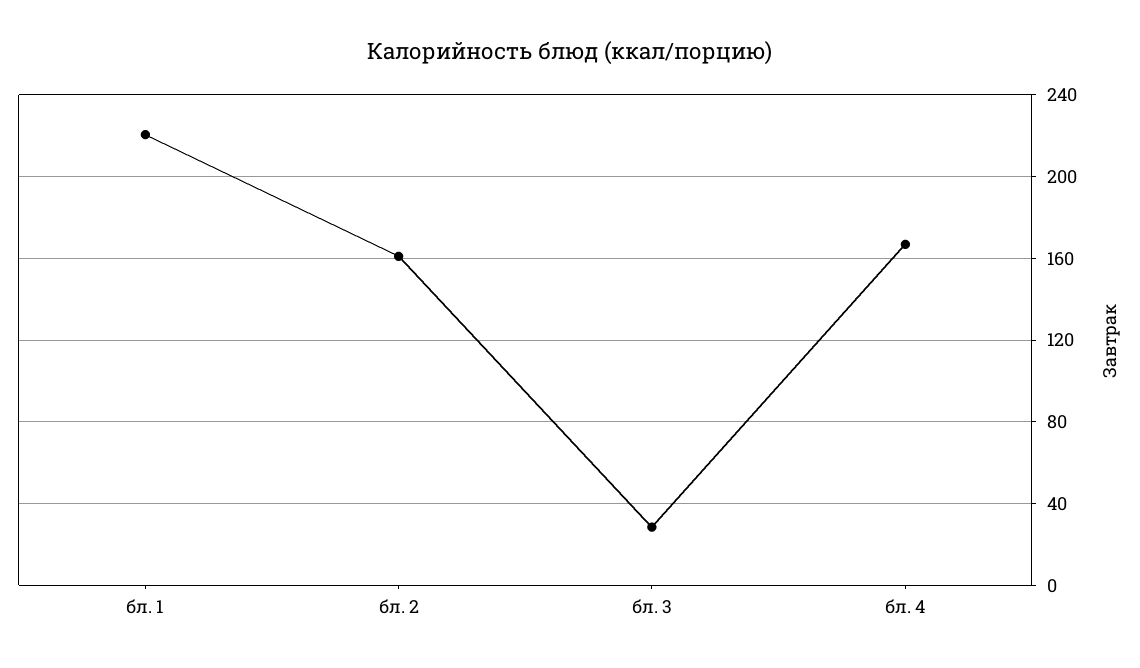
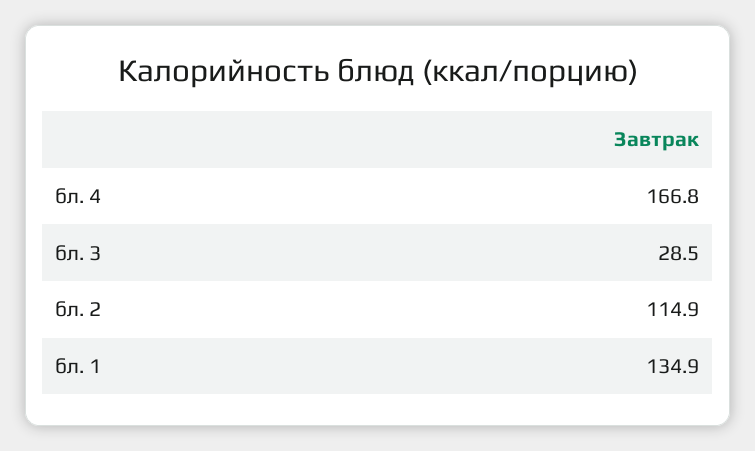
  {
-   "бл. 1": 220,
+   "бл. 1": 134.9,
-   "бл. 2": 160,
+   "бл. 2": 114.9,
    "бл. 3": 28.5,
    "бл. 4": 166.8
  }

